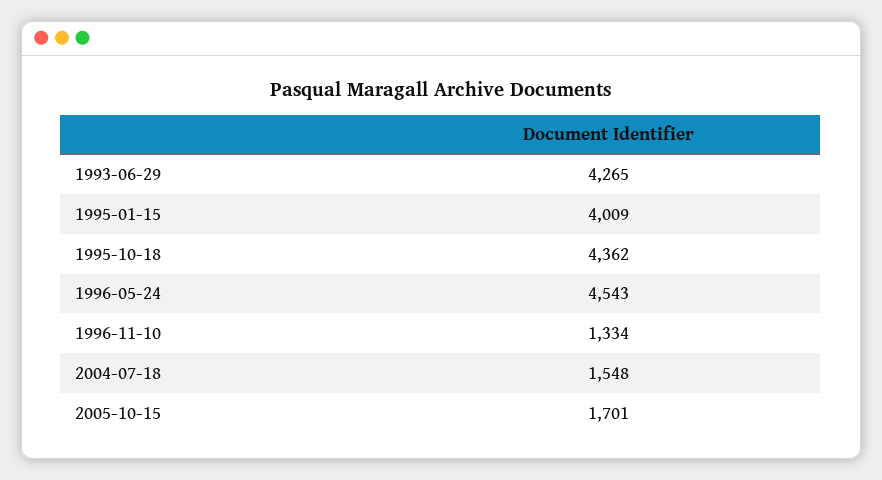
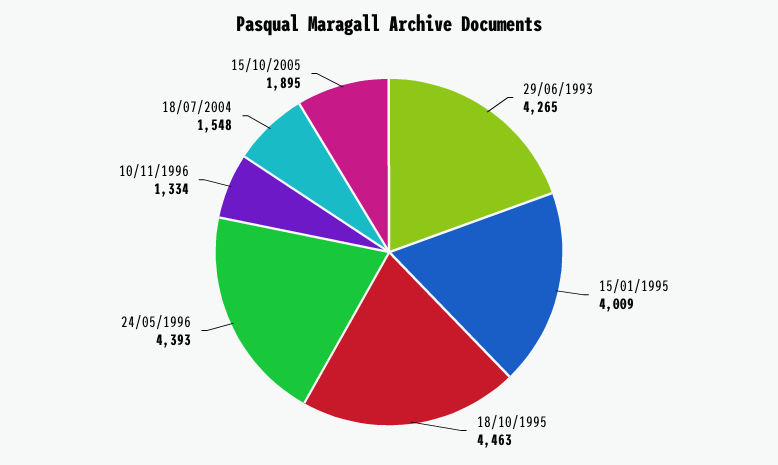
  {
    "1993-06-29": 4265,
    "1995-01-15": 4009,
-   "1995-10-18": 4362,
+   "1995-10-18": 4463,
-   "1996-05-24": 4543,
+   "1996-05-24": 4393,
    "1996-11-10": 1334,
    "2004-07-18": 1548,
-   "2005-10-15": 1701
+   "2005-10-15": 1895
  }

